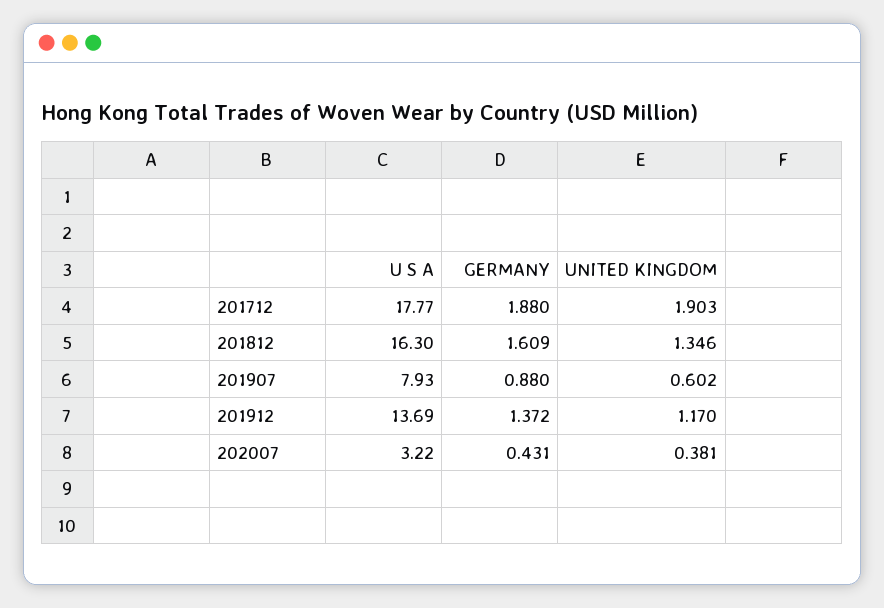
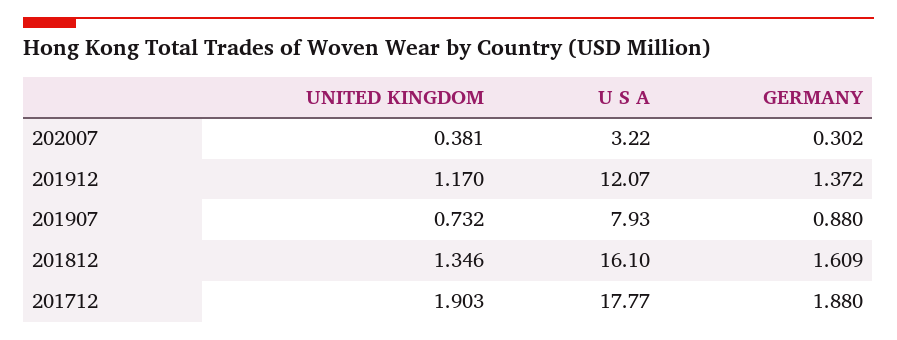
  {
    "U S A": {
      "201712": 17.77,
-     "201812": 16.3,
+     "201812": 16.1,
      "201907": 7.93,
-     "201912": 13.69,
+     "201912": 12.07,
      "202007": 3.22
    },
    "GERMANY": {
      "201712": 1.88,
      "201812": 1.609,
      "201907": 0.88,
      "201912": 1.372,
-     "202007": 0.431
+     "202007": 0.302
    },
    "UNITED KINGDOM": {
      "201712": 1.903,
      "201812": 1.346,
-     "201907": 0.602,
+     "201907": 0.732,
      "201912": 1.17,
      "202007": 0.381
    }
  }

